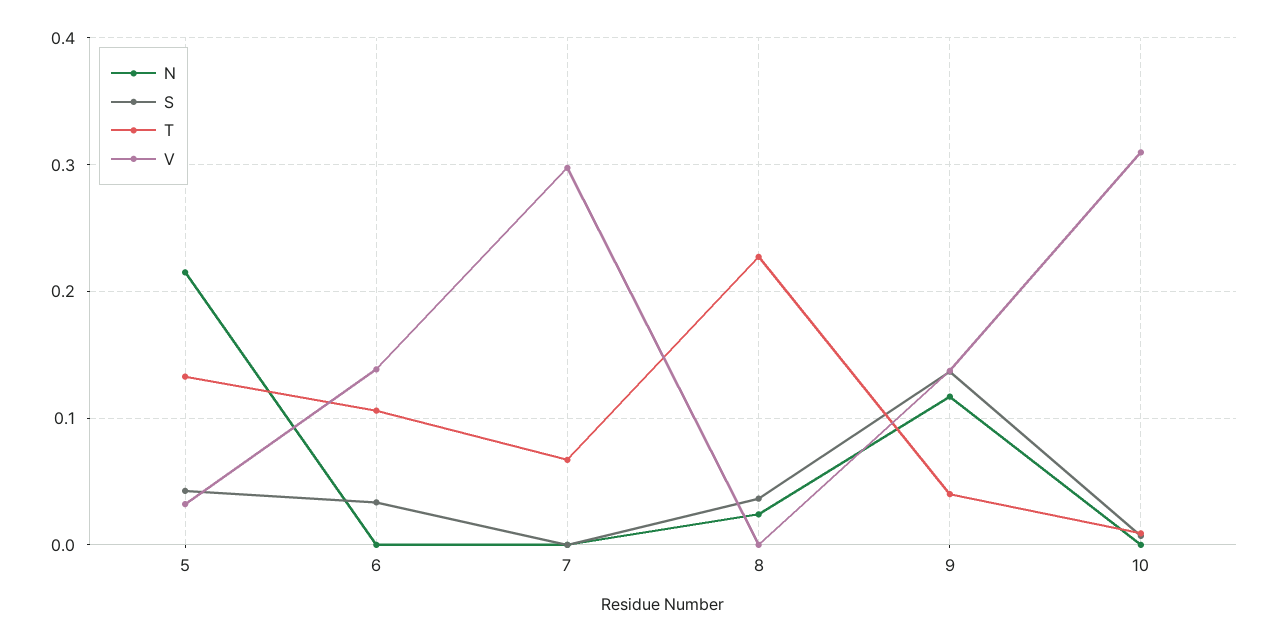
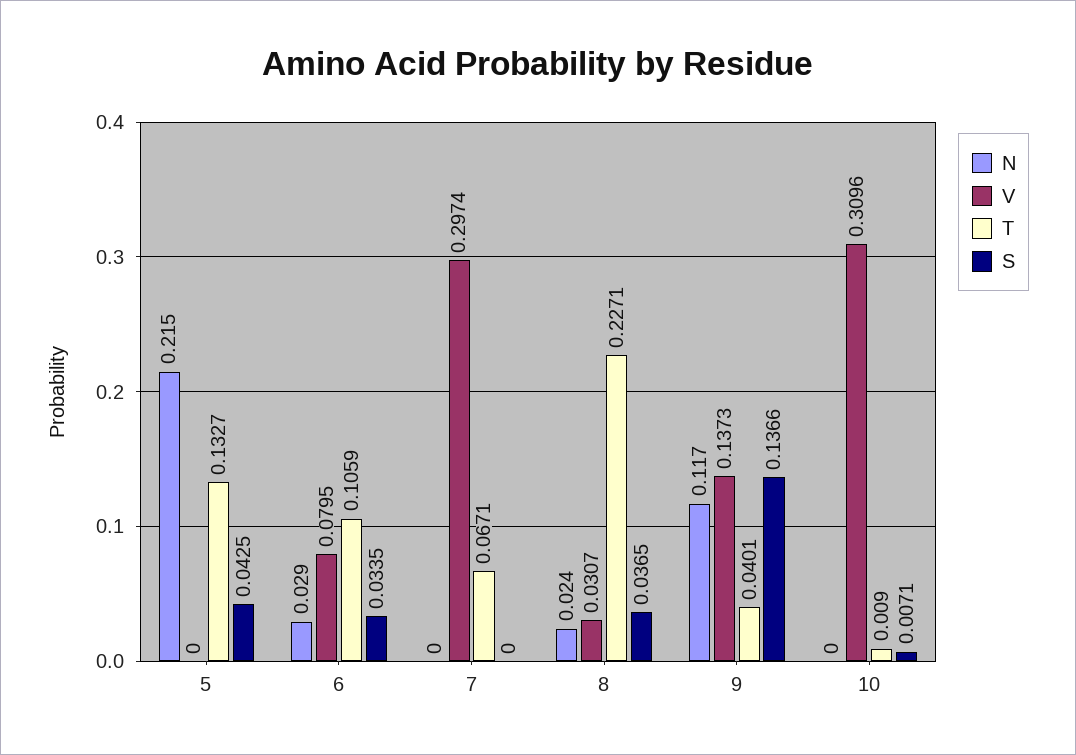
  {
    "N": {
      "5": 0.215,
-     "6": 0,
+     "6": 0.029,
      "7": 0,
      "8": 0.024,
      "9": 0.117,
      "10": 0
    },
    "S": {
      "5": 0.0425,
      "6": 0.0335,
      "7": 0,
      "8": 0.0365,
      "9": 0.1366,
      "10": 0.0071
    },
    "T": {
      "5": 0.1327,
      "6": 0.1059,
      "7": 0.0671,
      "8": 0.2271,
      "9": 0.0401,
      "10": 0.009
    },
    "V": {
-     "5": 0.03,
+     "5": 0,
-     "6": 0.14,
+     "6": 0.0795,
      "7": 0.2974,
-     "8": 0,
+     "8": 0.0307,
      "9": 0.1373,
      "10": 0.3096
    }
  }

